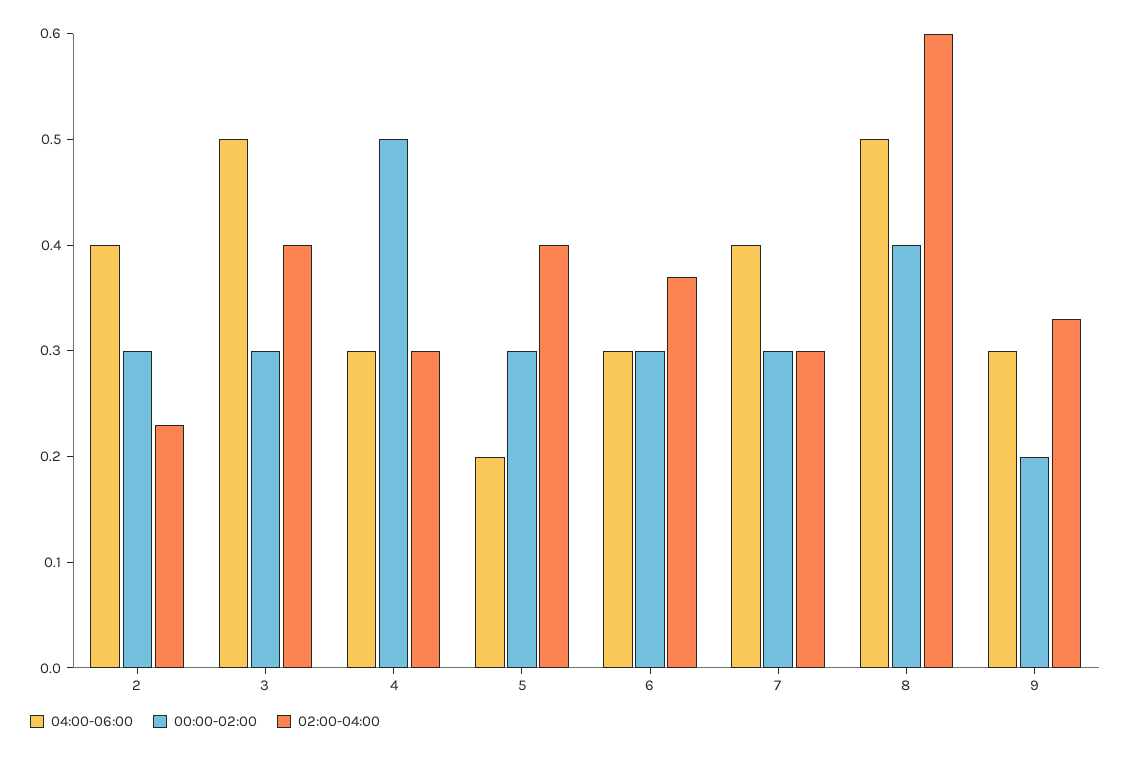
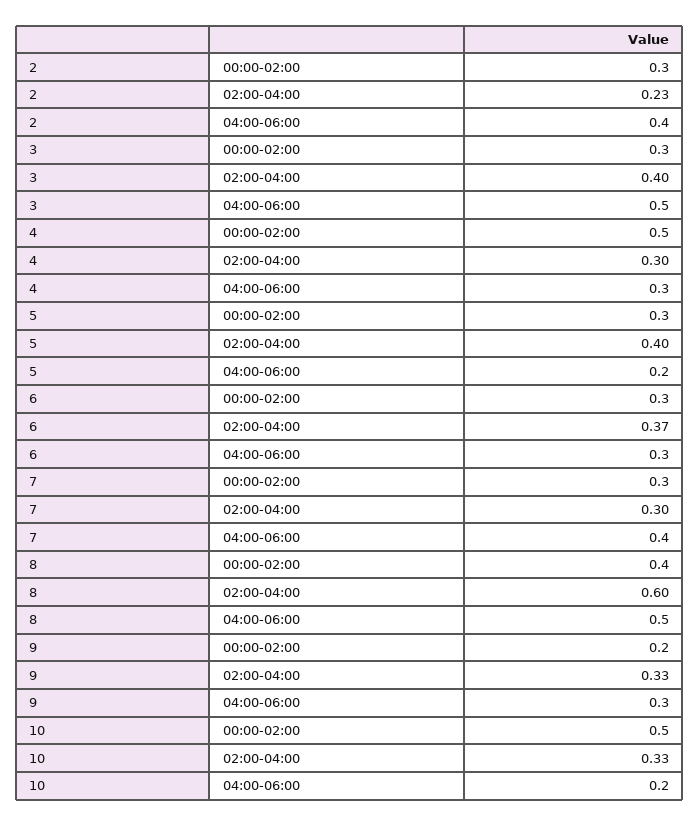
  {
    "04:00-06:00": {
      "2": 0.4,
      "3": 0.5,
      "4": 0.3,
      "5": 0.2,
      "6": 0.3,
      "7": 0.4,
      "8": 0.5,
-     "9": 0.3
+     "9": 0.3,
+     "10": 0.2
    },
    "00:00-02:00": {
      "2": 0.3,
      "3": 0.3,
      "4": 0.5,
      "5": 0.3,
      "6": 0.3,
      "7": 0.3,
      "8": 0.4,
-     "9": 0.2
+     "9": 0.2,
+     "10": 0.5
    },
    "02:00-04:00": {
      "2": 0.23,
      "3": 0.4,
      "4": 0.3,
      "5": 0.4,
      "6": 0.37,
      "7": 0.3,
      "8": 0.6,
-     "9": 0.33
+     "9": 0.33,
+     "10": 0.33
    }
  }

